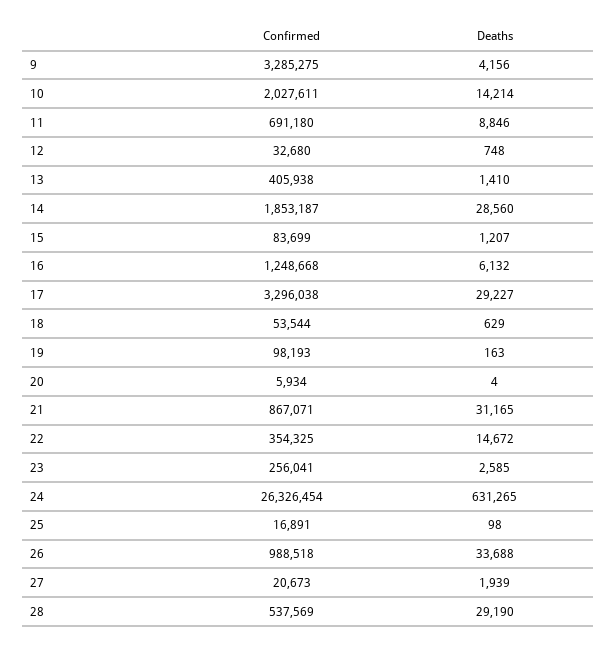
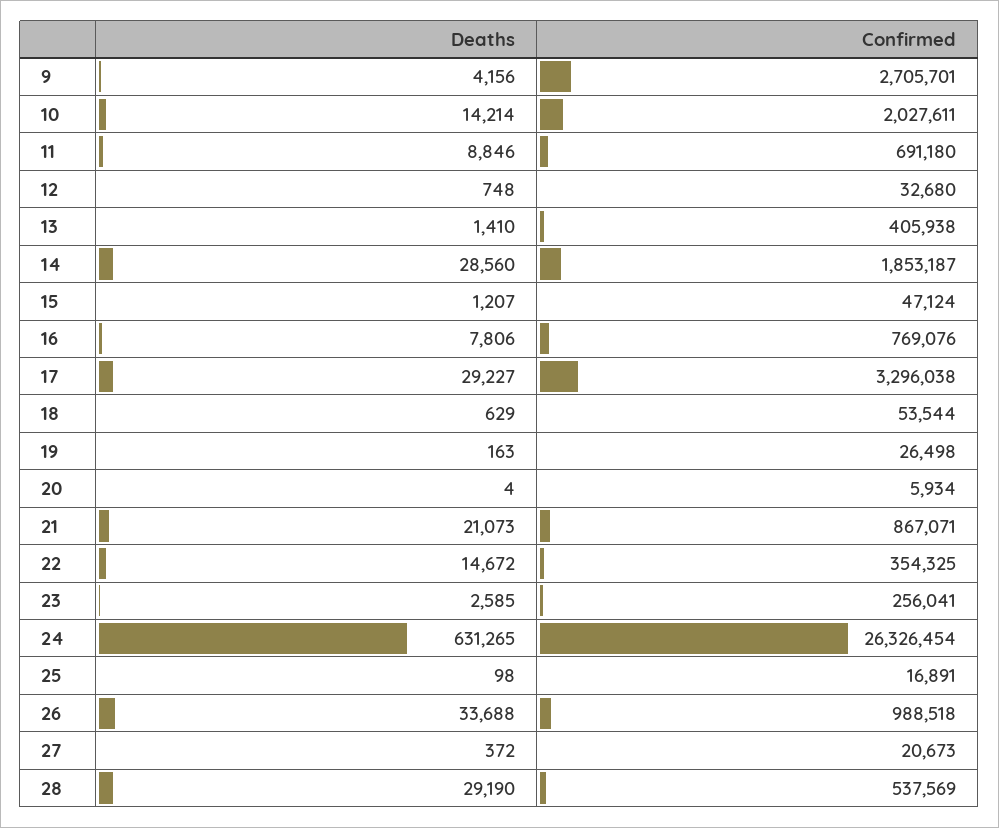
  {
    "Confirmed": {
-     "9": 3285275,
+     "9": 2705701,
      "10": 2027611,
      "11": 691180,
      "12": 32680,
      "13": 405938,
      "14": 1853187,
-     "15": 83699,
+     "15": 47124,
-     "16": 1248668,
+     "16": 769076,
      "17": 3296038,
      "18": 53544,
-     "19": 98193,
+     "19": 26498,
      "20": 5934,
      "21": 867071,
      "22": 354325,
      "23": 256041,
      "24": 26326454,
      "25": 16891,
      "26": 988518,
      "27": 20673,
      "28": 537569
    },
    "Deaths": {
      "9": 4156,
      "10": 14214,
      "11": 8846,
      "12": 748,
      "13": 1410,
      "14": 28560,
      "15": 1207,
-     "16": 6132,
+     "16": 7806,
      "17": 29227,
      "18": 629,
      "19": 163,
      "20": 4,
-     "21": 31165,
+     "21": 21073,
      "22": 14672,
      "23": 2585,
      "24": 631265,
      "25": 98,
      "26": 33688,
-     "27": 1939,
+     "27": 372,
      "28": 29190
    }
  }

